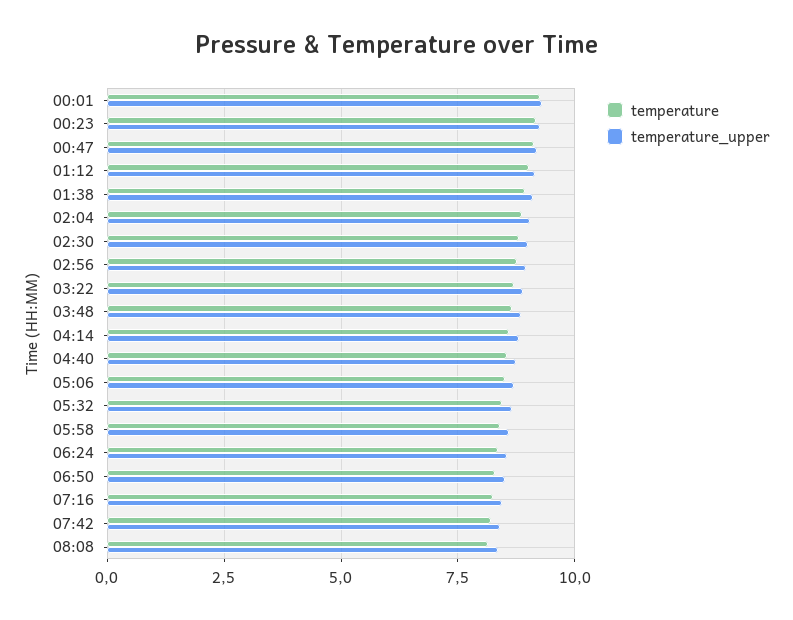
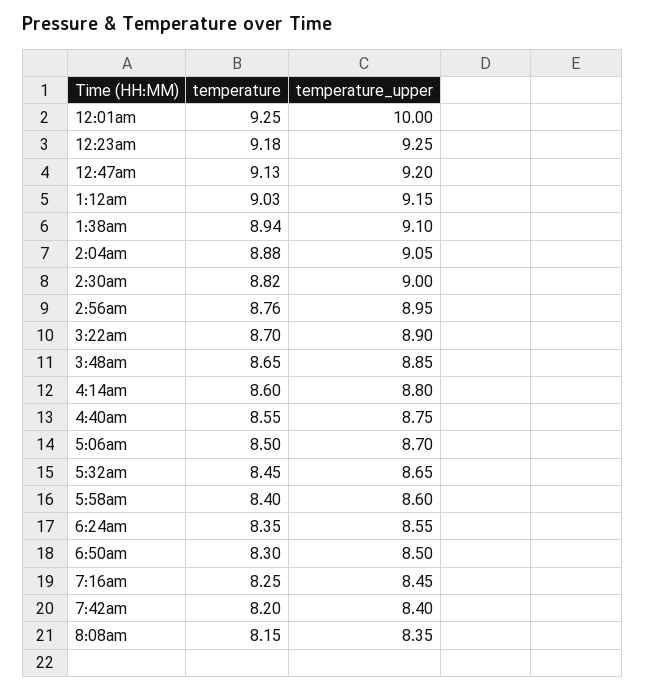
  {
    "temperature": {
      "00:01": 9.25,
      "00:23": 9.18,
      "00:47": 9.13,
      "01:12": 9.03,
      "01:38": 8.94,
      "02:04": 8.88,
      "02:30": 8.82,
      "02:56": 8.76,
      "03:22": 8.7,
      "03:48": 8.65,
      "04:14": 8.6,
      "04:40": 8.55,
      "05:06": 8.5,
      "05:32": 8.45,
      "05:58": 8.4,
      "06:24": 8.35,
      "06:50": 8.3,
      "07:16": 8.25,
      "07:42": 8.2,
      "08:08": 8.15
    },
    "temperature_upper": {
-     "00:01": 9.25,
+     "00:01": 10,
      "00:23": 9.25,
      "00:47": 9.2,
      "01:12": 9.15,
      "01:38": 9.1,
      "02:04": 9.05,
      "02:30": 9,
      "02:56": 8.95,
      "03:22": 8.9,
      "03:48": 8.85,
      "04:14": 8.8,
      "04:40": 8.75,
      "05:06": 8.7,
      "05:32": 8.65,
      "05:58": 8.6,
      "06:24": 8.55,
      "06:50": 8.5,
      "07:16": 8.45,
      "07:42": 8.4,
      "08:08": 8.35
    }
  }

